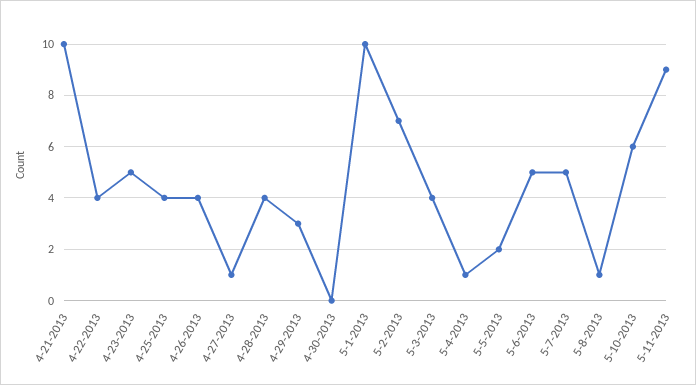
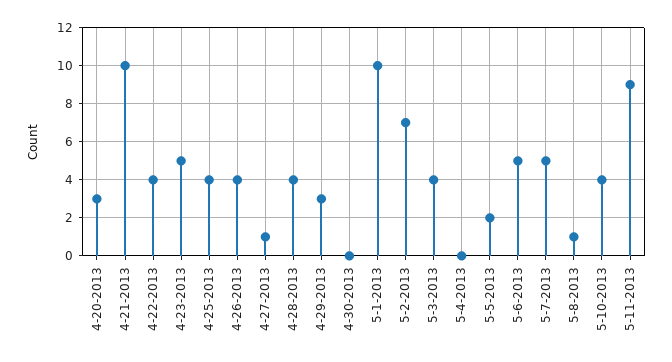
  {
    "4-21-2013": 10,
    "4-22-2013": 4,
    "4-23-2013": 5,
    "4-25-2013": 4,
    "4-26-2013": 4,
    "4-27-2013": 1,
    "4-28-2013": 4,
    "4-29-2013": 3,
    "4-30-2013": 0,
    "5-1-2013": 10,
    "5-2-2013": 7,
    "5-3-2013": 4,
-   "5-4-2013": 1,
+   "5-4-2013": 0,
    "5-5-2013": 2,
    "5-6-2013": 5,
    "5-7-2013": 5,
    "5-8-2013": 1,
-   "5-10-2013": 6,
+   "5-10-2013": 4,
-   "5-11-2013": 9
+   "5-11-2013": 9,
+   "4-20-2013": 3
  }

